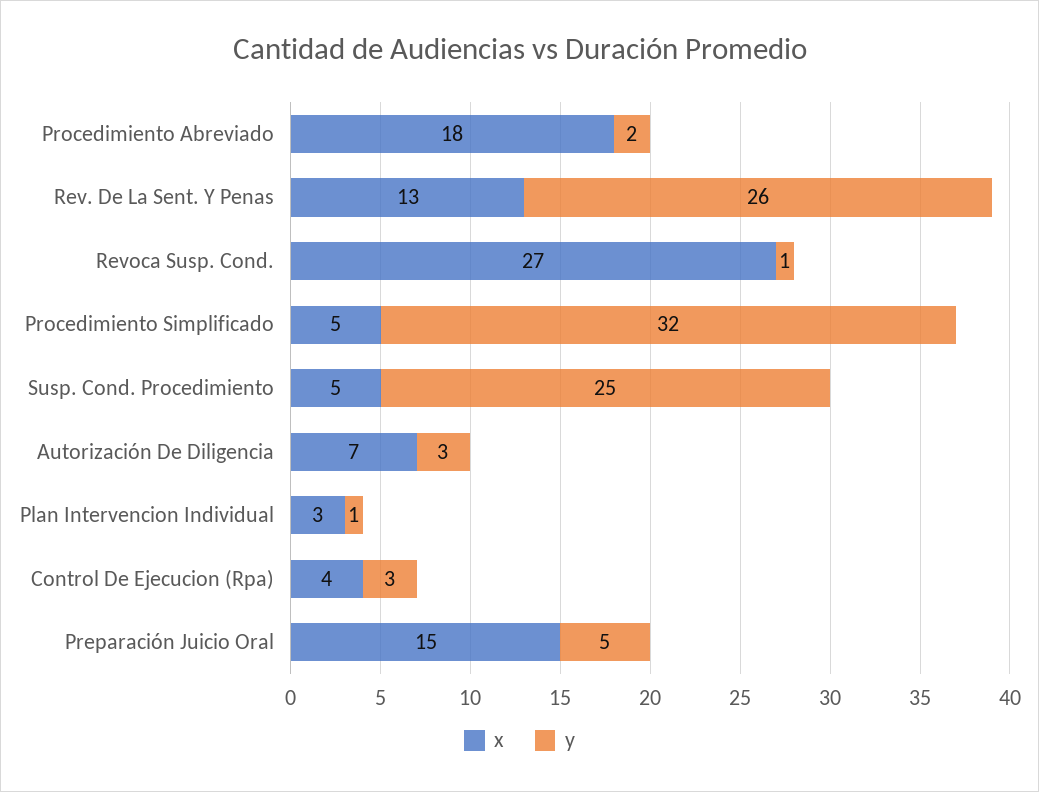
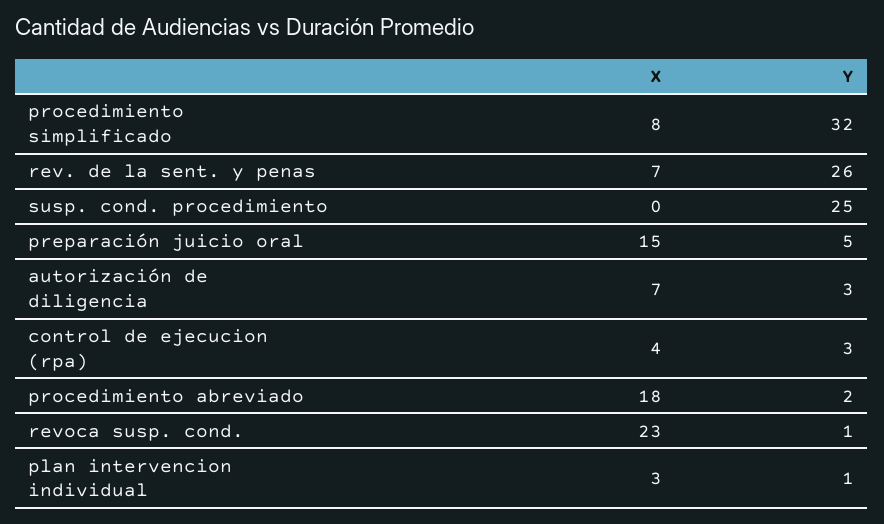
  {
    "x": {
      "Procedimiento Abreviado": 18,
-     "Rev. De La Sent. Y Penas": 13,
+     "Rev. De La Sent. Y Penas": 7,
-     "Revoca Susp. Cond.": 27,
+     "Revoca Susp. Cond.": 23,
-     "Procedimiento Simplificado": 5,
+     "Procedimiento Simplificado": 8,
-     "Susp. Cond. Procedimiento": 5,
+     "Susp. Cond. Procedimiento": 0,
      "Autorización De Diligencia": 7,
      "Plan Intervencion Individual": 3,
      "Control De Ejecucion (Rpa)": 4,
      "Preparación Juicio Oral": 15
    },
    "y": {
      "Procedimiento Abreviado": 2,
      "Rev. De La Sent. Y Penas": 26,
      "Revoca Susp. Cond.": 1,
      "Procedimiento Simplificado": 32,
      "Susp. Cond. Procedimiento": 25,
      "Autorización De Diligencia": 3,
      "Plan Intervencion Individual": 1,
      "Control De Ejecucion (Rpa)": 3,
      "Preparación Juicio Oral": 5
    }
  }

